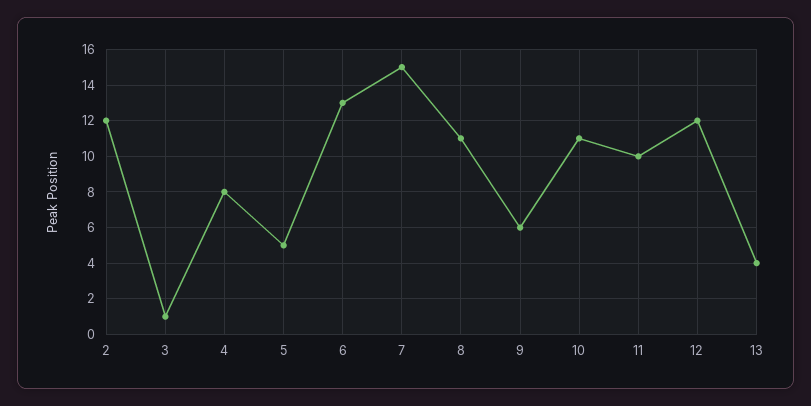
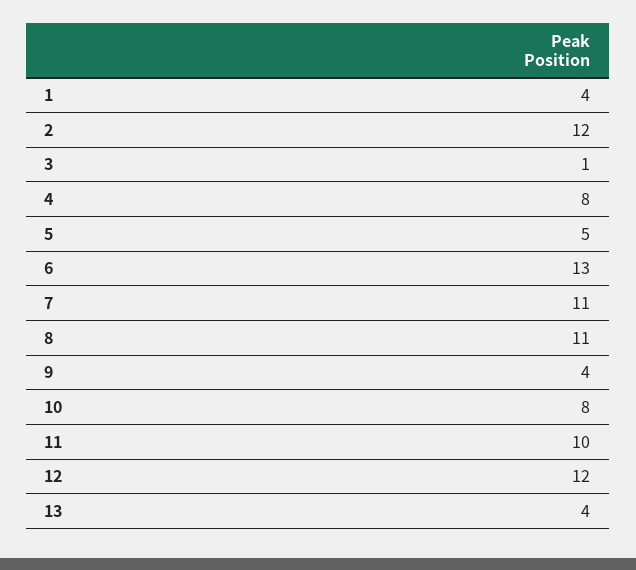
  {
    "2": 12,
    "3": 1,
    "4": 8,
    "5": 5,
    "6": 13,
-   "7": 15,
+   "7": 11,
    "8": 11,
-   "9": 6,
+   "9": 4,
-   "10": 11,
+   "10": 8,
    "11": 10,
    "12": 12,
-   "13": 4
+   "13": 4,
+   "1": 4
  }

